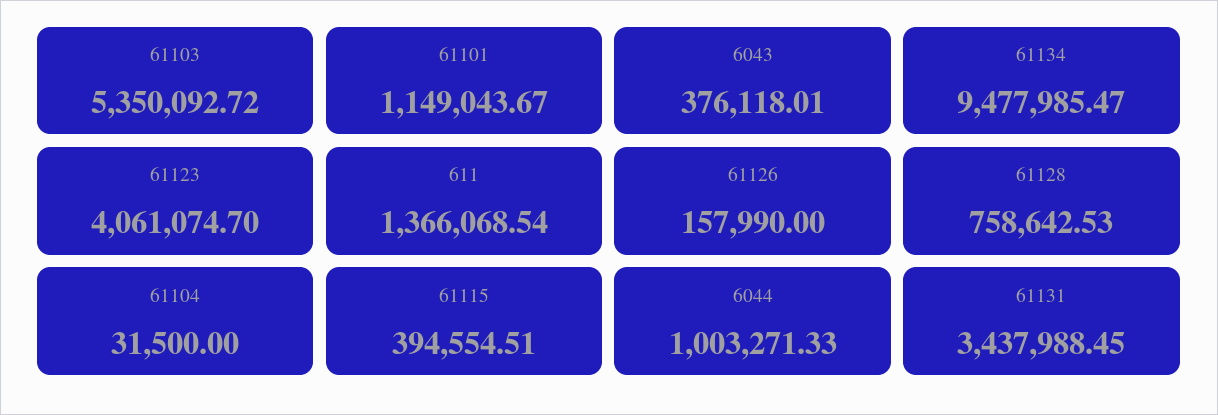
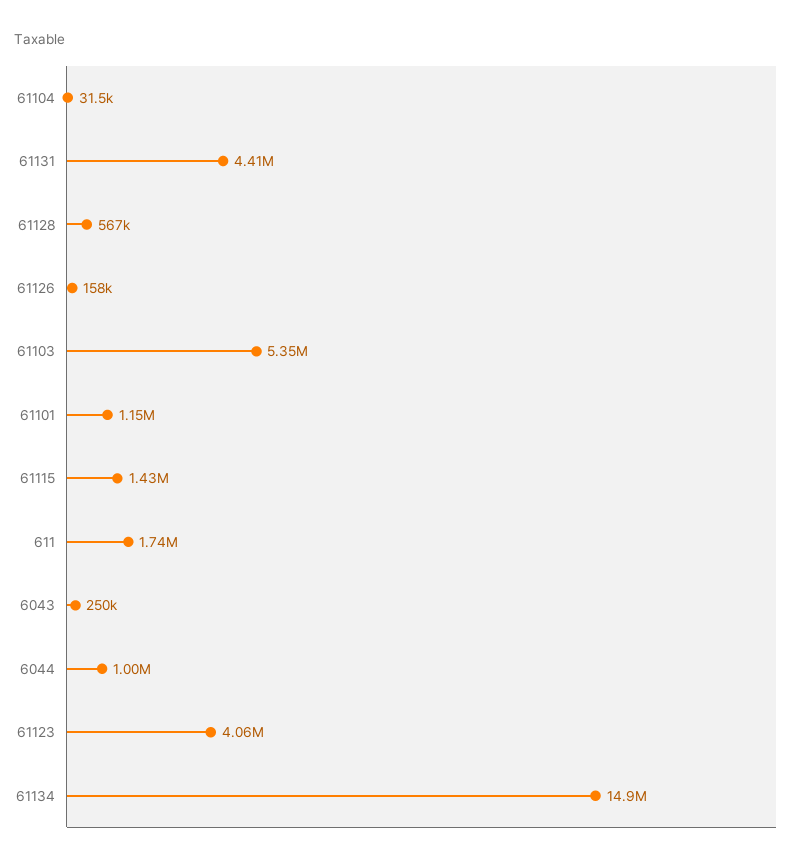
  {
    "61103": 5350092.72,
    "61101": 1149043.67,
-   "6043": 376118.01,
+   "6043": 250000,
-   "61134": 9477985.47,
+   "61134": 14900000,
    "61123": 4061074.7,
-   "611": 1366068.54,
+   "611": 1740000,
    "61126": 157990,
-   "61128": 758642.53,
+   "61128": 567000,
    "61104": 31500,
-   "61115": 394554.51,
+   "61115": 1430000,
    "6044": 1003271.33,
-   "61131": 3437988.45
+   "61131": 4410000
  }

